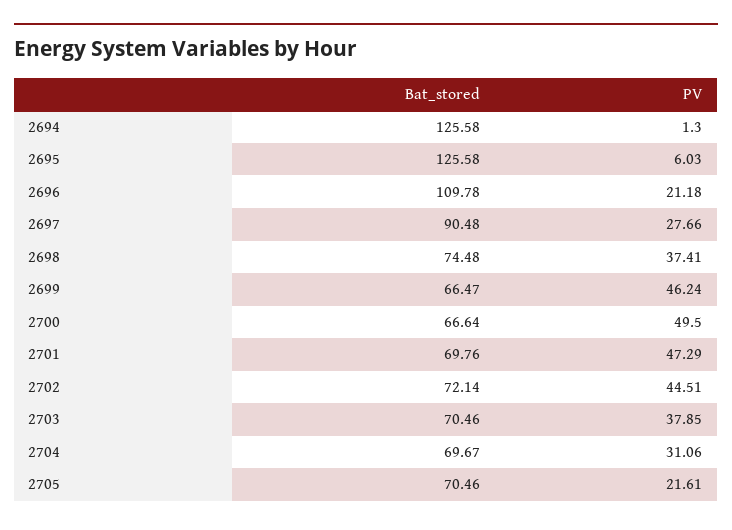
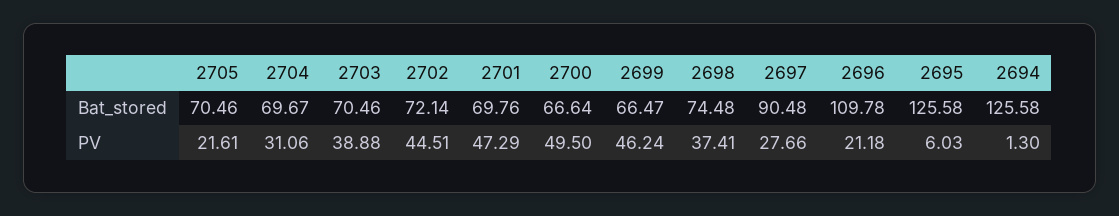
  {
    "Bat_stored": {
      "2694": 125.58,
      "2695": 125.58,
      "2696": 109.78,
      "2697": 90.48,
      "2698": 74.48,
      "2699": 66.47,
      "2700": 66.64,
      "2701": 69.76,
      "2702": 72.14,
      "2703": 70.46,
      "2704": 69.67,
      "2705": 70.46
    },
    "PV": {
      "2694": 1.3,
      "2695": 6.03,
      "2696": 21.18,
      "2697": 27.66,
      "2698": 37.41,
      "2699": 46.24,
      "2700": 49.5,
      "2701": 47.29,
      "2702": 44.51,
-     "2703": 37.85,
+     "2703": 38.88,
      "2704": 31.06,
      "2705": 21.61
    }
  }

